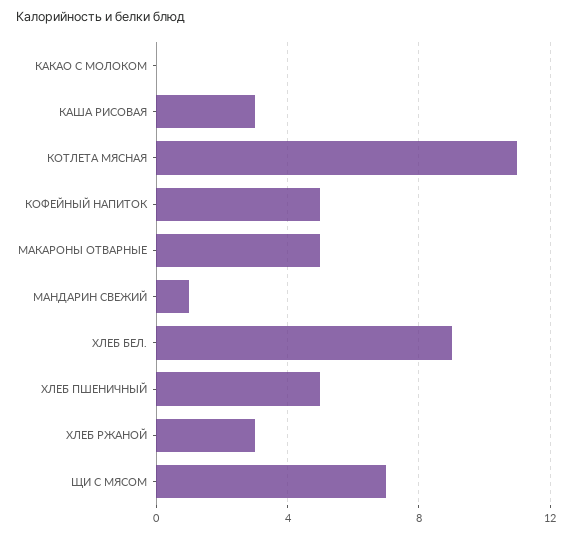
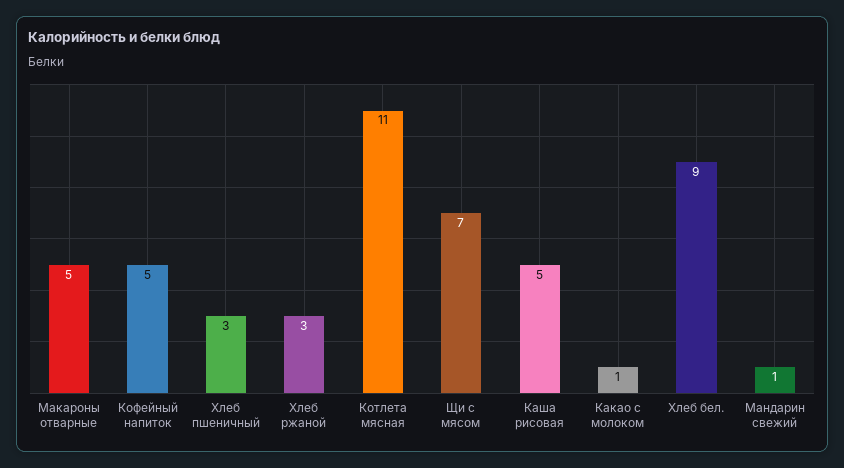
  {
-   "КАКАО С МОЛОКОМ": 0,
+   "КАКАО С МОЛОКОМ": 1,
-   "КАША РИСОВАЯ": 3,
+   "КАША РИСОВАЯ": 5,
    "КОТЛЕТА МЯСНАЯ": 11,
    "КОФЕЙНЫЙ НАПИТОК": 5,
    "МАКАРОНЫ ОТВАРНЫЕ": 5,
    "МАНДАРИН СВЕЖИЙ": 1,
    "ХЛЕБ БЕЛ.": 9,
-   "ХЛЕБ ПШЕНИЧНЫЙ": 5,
+   "ХЛЕБ ПШЕНИЧНЫЙ": 3,
    "ХЛЕБ РЖАНОЙ": 3,
    "ЩИ С МЯСОМ": 7
  }

